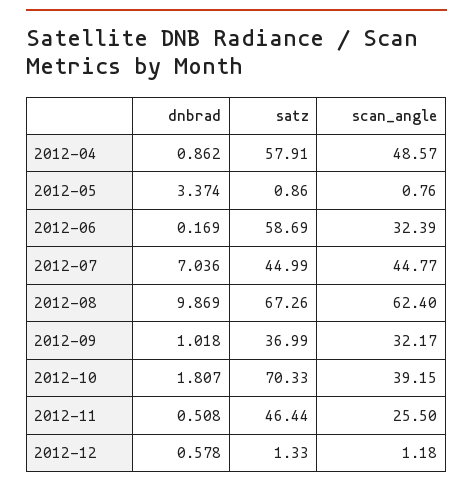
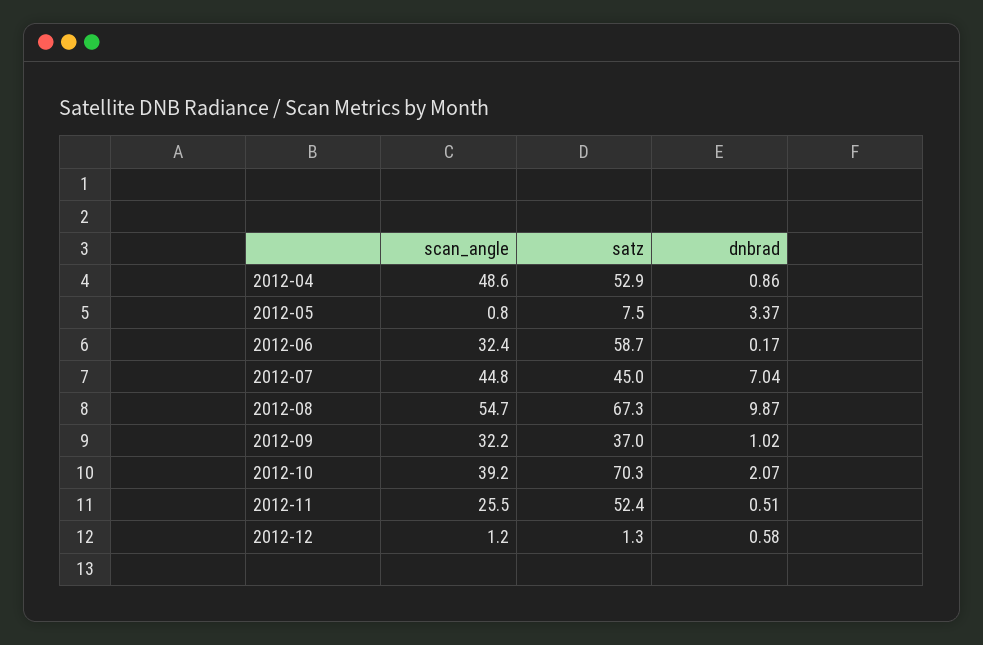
  {
    "dnbrad": {
      "2012-04": 0.862,
      "2012-05": 3.374,
      "2012-06": 0.169,
      "2012-07": 7.036,
      "2012-08": 9.869,
      "2012-09": 1.018,
-     "2012-10": 1.807,
+     "2012-10": 2.07,
      "2012-11": 0.508,
      "2012-12": 0.578
    },
    "satz": {
-     "2012-04": 57.91,
+     "2012-04": 52.9,
-     "2012-05": 0.86,
+     "2012-05": 7.5,
      "2012-06": 58.69,
      "2012-07": 44.99,
      "2012-08": 67.26,
      "2012-09": 36.99,
      "2012-10": 70.33,
-     "2012-11": 46.44,
+     "2012-11": 52.4,
      "2012-12": 1.33
    },
    "scan_angle": {
      "2012-04": 48.57,
      "2012-05": 0.76,
      "2012-06": 32.39,
      "2012-07": 44.77,
-     "2012-08": 62.4,
+     "2012-08": 54.7,
      "2012-09": 32.17,
      "2012-10": 39.15,
      "2012-11": 25.5,
      "2012-12": 1.18
    }
  }

